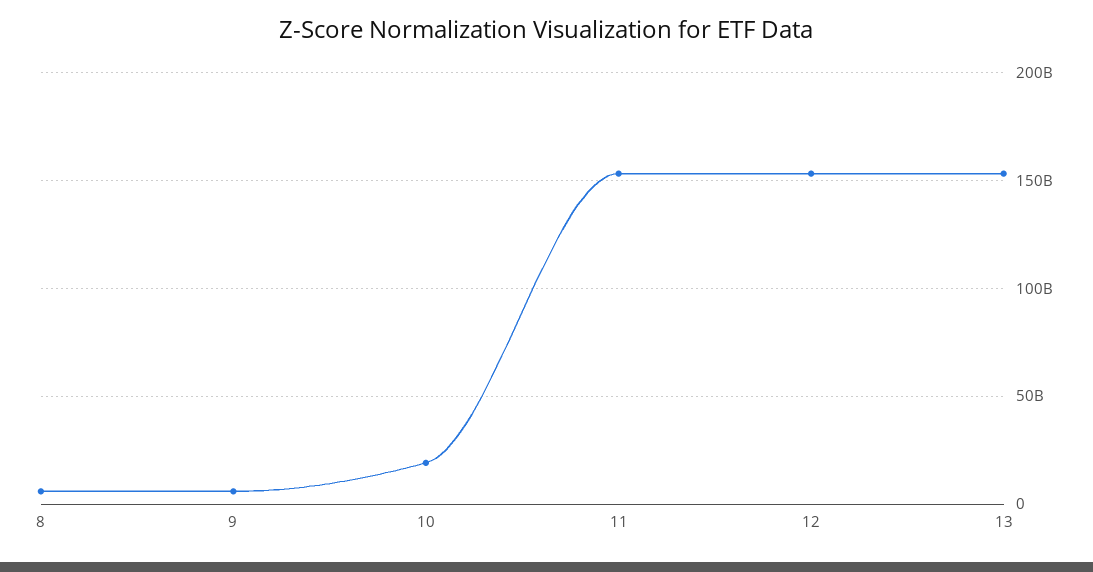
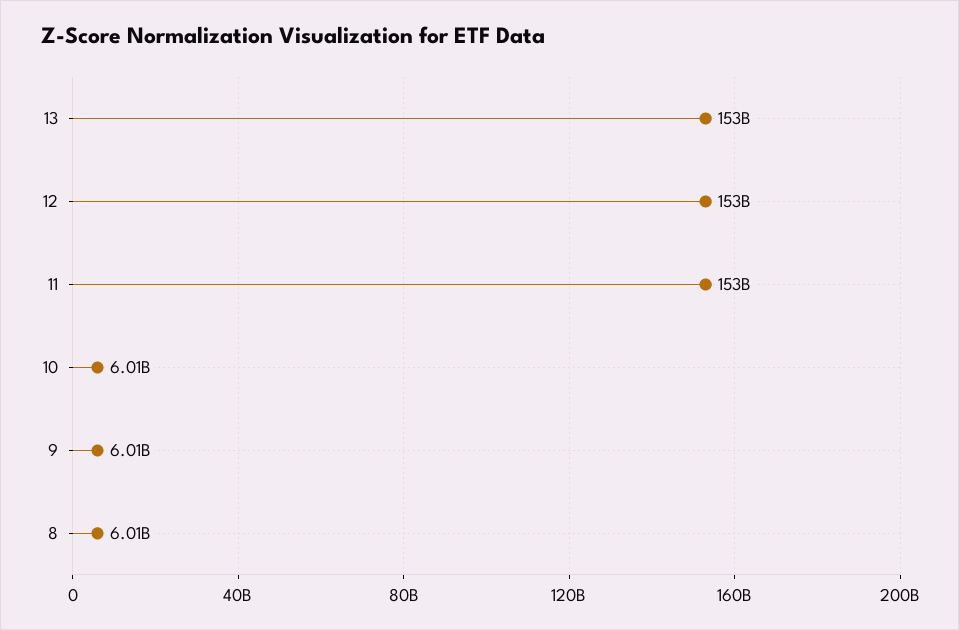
  {
    "8": 6010000000,
    "9": 6010000000,
-   "10": 20000000000,
+   "10": 6010000000,
    "11": 153000000000,
    "12": 153000000000,
    "13": 153000000000
  }

